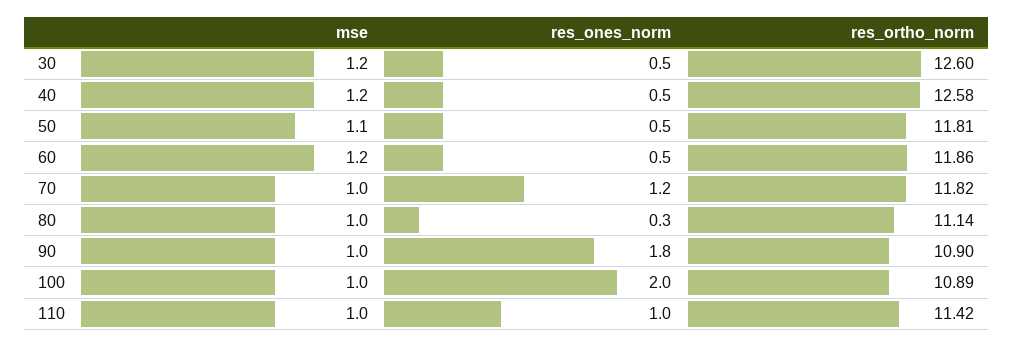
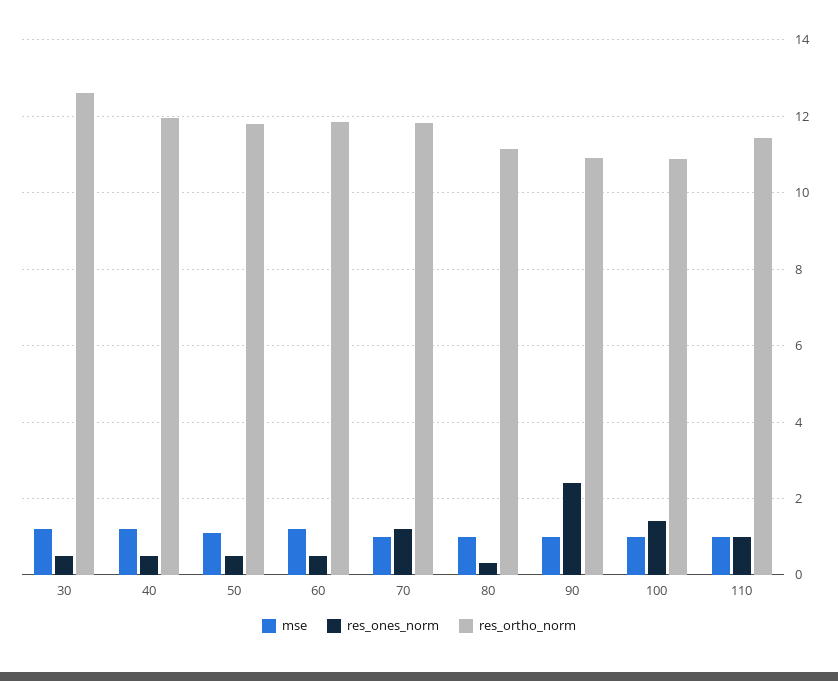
  {
    "mse": {
      "30": 1.2,
      "40": 1.2,
      "50": 1.1,
      "60": 1.2,
      "70": 1,
      "80": 1,
      "90": 1,
      "100": 1,
      "110": 1
    },
    "res_ones_norm": {
      "30": 0.5,
      "40": 0.5,
      "50": 0.5,
      "60": 0.5,
      "70": 1.2,
      "80": 0.3,
-     "90": 1.8,
+     "90": 2.4,
-     "100": 2,
+     "100": 1.4,
      "110": 1
    },
    "res_ortho_norm": {
      "30": 12.6,
-     "40": 12.58,
+     "40": 12,
      "50": 11.81,
      "60": 11.86,
      "70": 11.82,
      "80": 11.14,
      "90": 10.9,
      "100": 10.89,
      "110": 11.42
    }
  }

